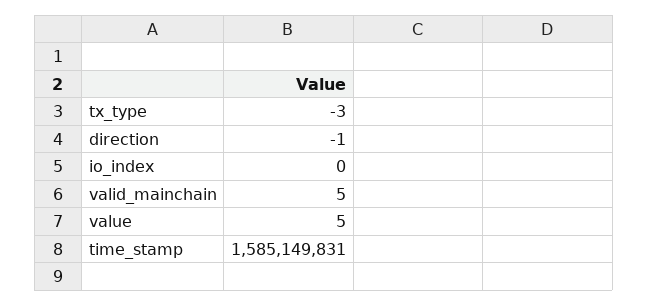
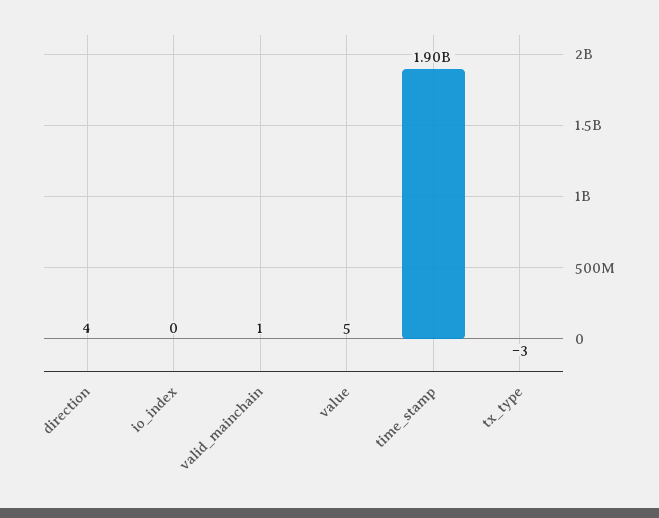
  {
    "tx_type": -3,
-   "direction": -1,
+   "direction": 4,
    "io_index": 0,
-   "valid_mainchain": 5,
+   "valid_mainchain": 1,
    "value": 5,
-   "time_stamp": 1585149831
+   "time_stamp": 1900000000
  }

